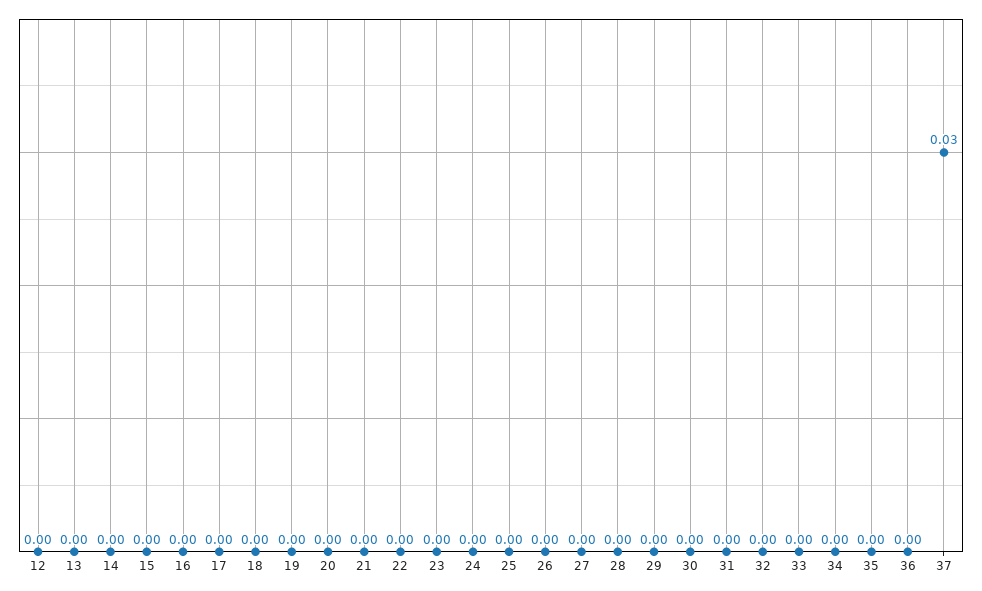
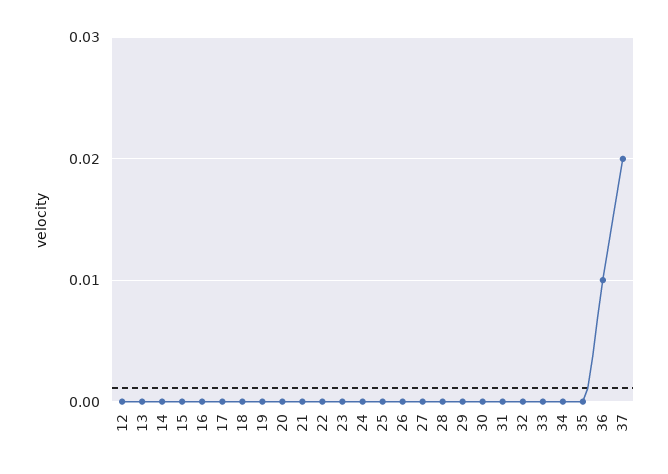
  {
    "12": 0,
    "13": 0,
    "14": 0,
    "15": 0,
    "16": 0,
    "17": 0,
    "18": 0,
    "19": 0,
    "20": 0,
    "21": 0,
    "22": 0,
    "23": 0,
    "24": 0,
    "25": 0,
    "26": 0,
    "27": 0,
    "28": 0,
    "29": 0,
    "30": 0,
    "31": 0,
    "32": 0,
    "33": 0,
    "34": 0,
    "35": 0,
-   "36": 0,
+   "36": 0.01,
-   "37": 0.03
+   "37": 0.02
  }

